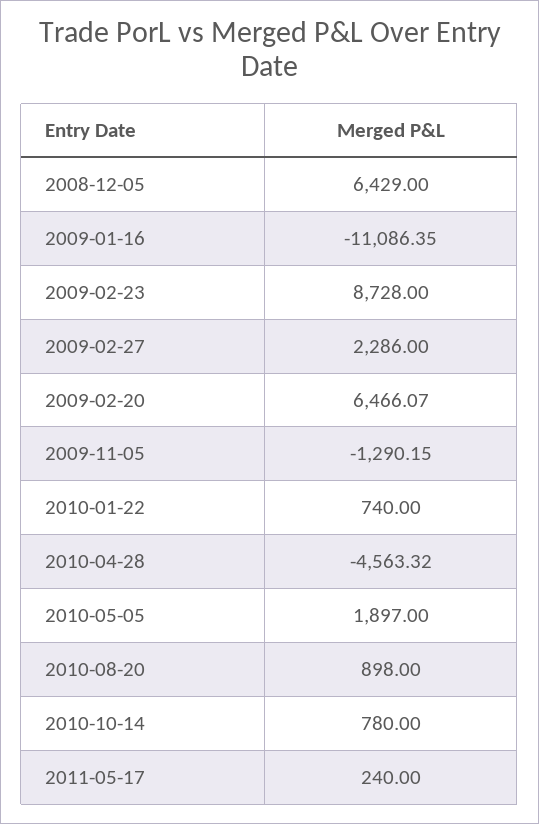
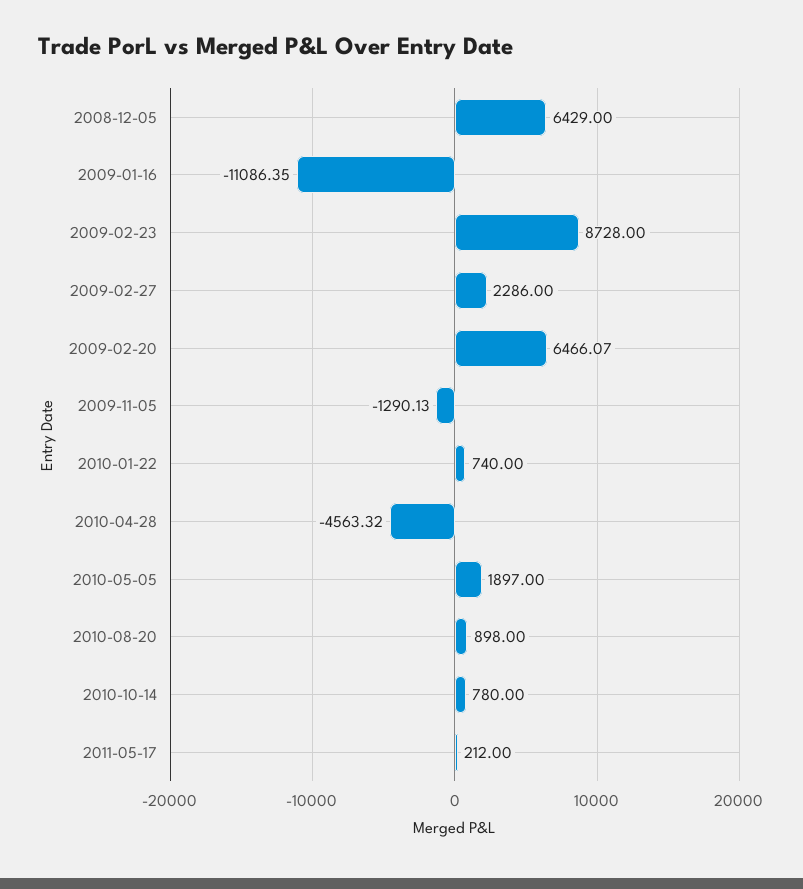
  {
    "2008-12-05": 6429,
    "2009-01-16": -11086.35,
    "2009-02-23": 8728,
    "2009-02-27": 2286,
    "2009-02-20": 6466.07,
-   "2009-11-05": -1290.15,
+   "2009-11-05": -1290.13,
    "2010-01-22": 740,
    "2010-04-28": -4563.32,
    "2010-05-05": 1897,
    "2010-08-20": 898,
    "2010-10-14": 780,
-   "2011-05-17": 240
+   "2011-05-17": 212
  }

